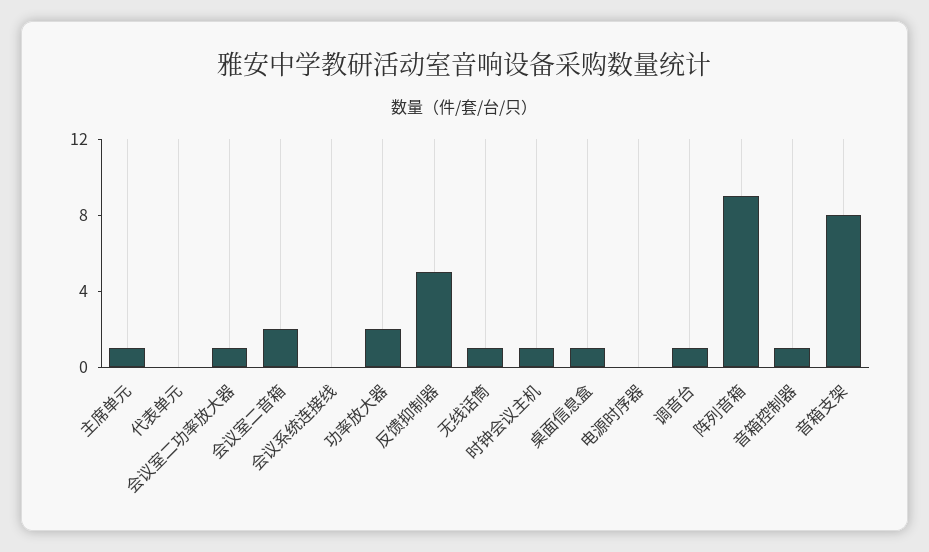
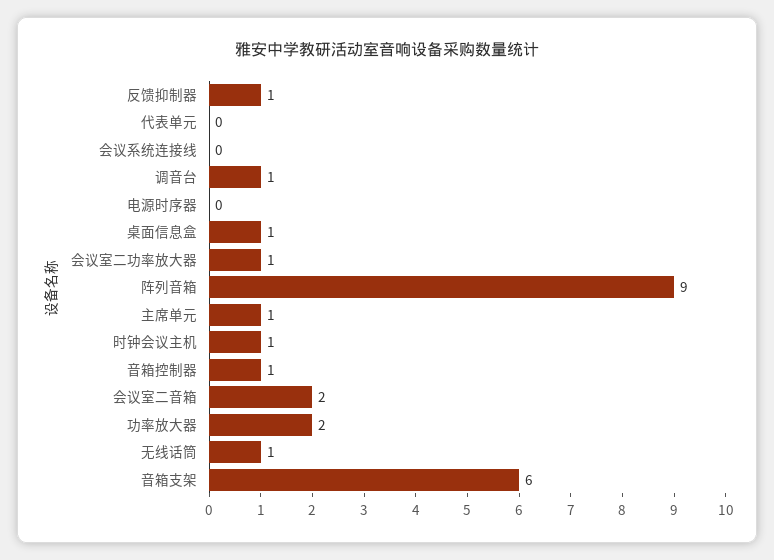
  {
    "主席单元": 1,
    "代表单元": 0,
    "会议室二功率放大器": 1,
    "会议室二音箱": 2,
    "会议系统连接线": 0,
    "功率放大器": 2,
-   "反馈抑制器": 5,
+   "反馈抑制器": 1,
    "无线话筒": 1,
    "时钟会议主机": 1,
    "桌面信息盒": 1,
    "电源时序器": 0,
    "调音台": 1,
    "阵列音箱": 9,
    "音箱控制器": 1,
-   "音箱支架": 8
+   "音箱支架": 6
  }

